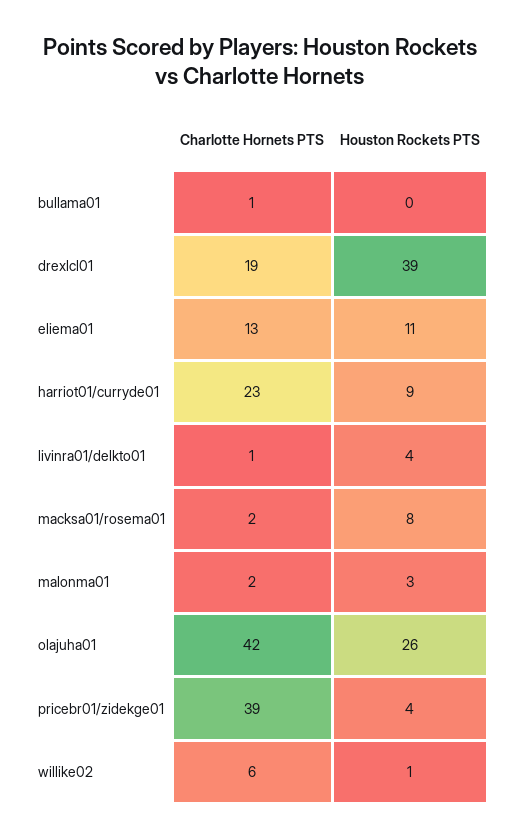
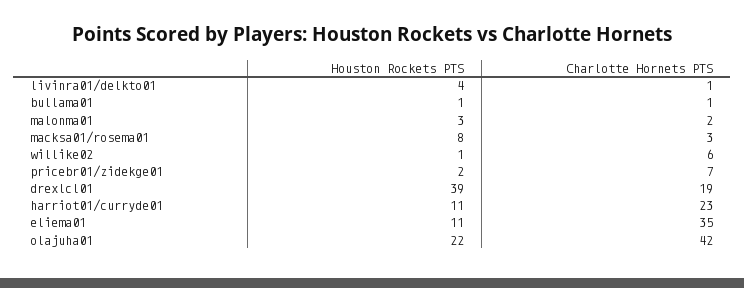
  {
    "Charlotte Hornets PTS": {
      "bullama01": 1,
      "drexlcl01": 19,
-     "eliema01": 13,
+     "eliema01": 35,
      "harriot01/curryde01": 23,
      "livinra01/delkto01": 1,
-     "macksa01/rosema01": 2,
+     "macksa01/rosema01": 3,
      "malonma01": 2,
      "olajuha01": 42,
-     "pricebr01/zidekge01": 39,
+     "pricebr01/zidekge01": 7,
      "willike02": 6
    },
    "Houston Rockets PTS": {
-     "bullama01": 0,
+     "bullama01": 1,
      "drexlcl01": 39,
      "eliema01": 11,
-     "harriot01/curryde01": 9,
+     "harriot01/curryde01": 11,
      "livinra01/delkto01": 4,
      "macksa01/rosema01": 8,
      "malonma01": 3,
-     "olajuha01": 26,
+     "olajuha01": 22,
-     "pricebr01/zidekge01": 4,
+     "pricebr01/zidekge01": 2,
      "willike02": 1
    }
  }

